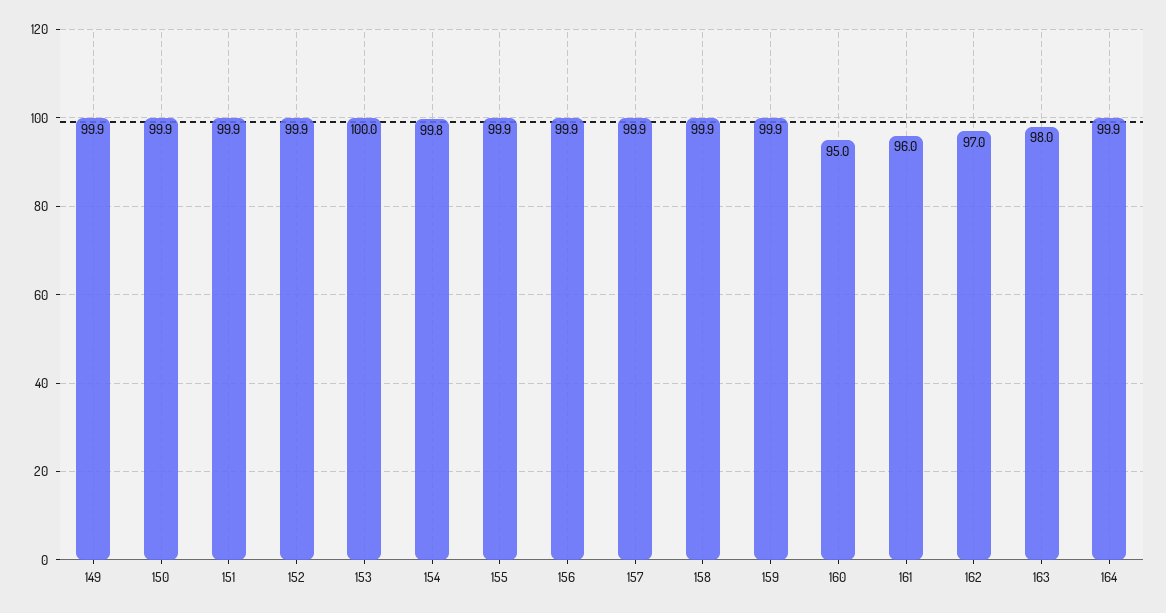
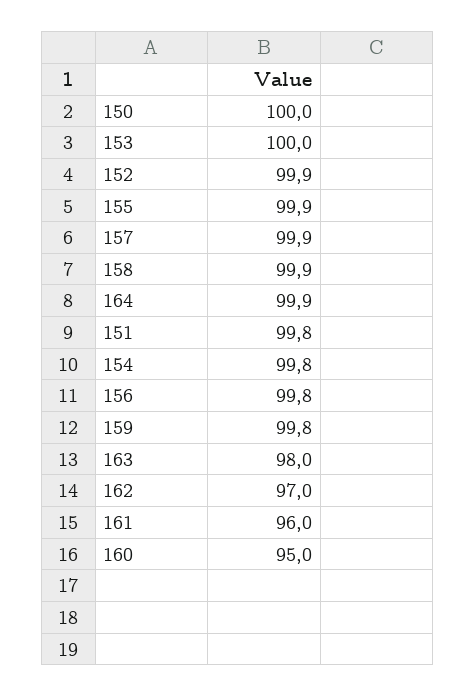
  {
-   "149": 99.9,
-   "150": 99.9,
+   "150": 100,
-   "151": 99.9,
+   "151": 99.8,
    "152": 99.9,
    "153": 100,
    "154": 99.8,
    "155": 99.9,
-   "156": 99.9,
+   "156": 99.8,
    "157": 99.9,
    "158": 99.9,
-   "159": 99.9,
+   "159": 99.8,
    "160": 95,
    "161": 96,
    "162": 97,
    "163": 98,
    "164": 99.9
  }

